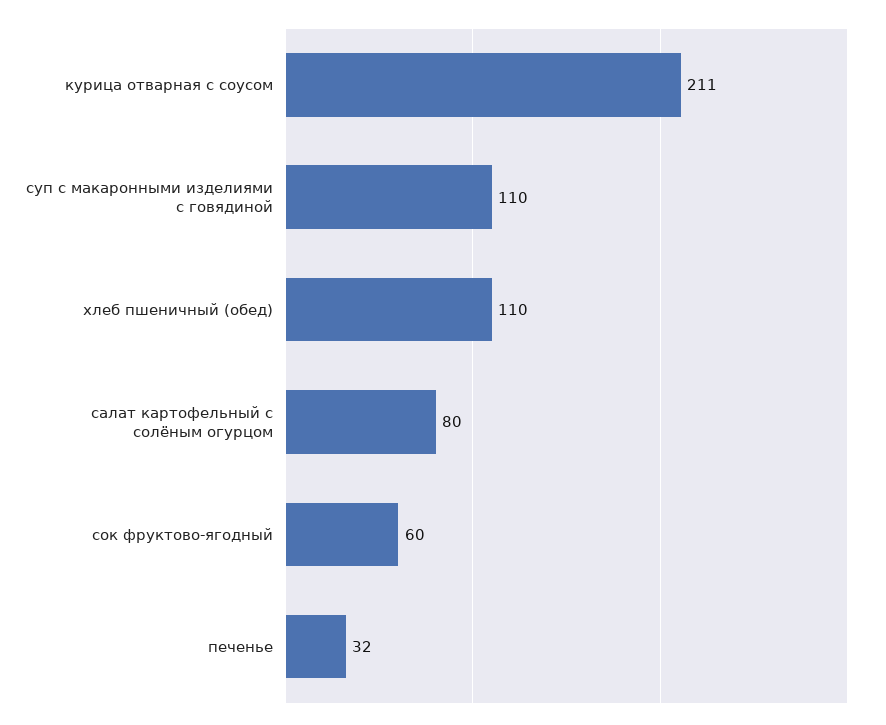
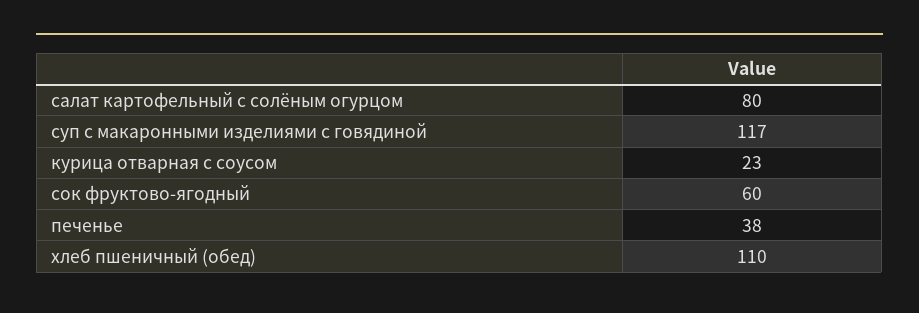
  {
-   "курица отварная с соусом": 211,
+   "курица отварная с соусом": 23,
-   "суп с макаронными изделиями с говядиной": 110,
+   "суп с макаронными изделиями с говядиной": 117,
    "хлеб пшеничный (обед)": 110,
    "салат картофельный с солёным огурцом": 80,
    "сок фруктово-ягодный": 60,
-   "печенье": 32
+   "печенье": 38
  }

